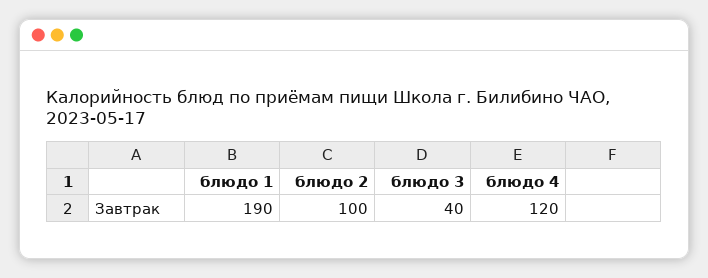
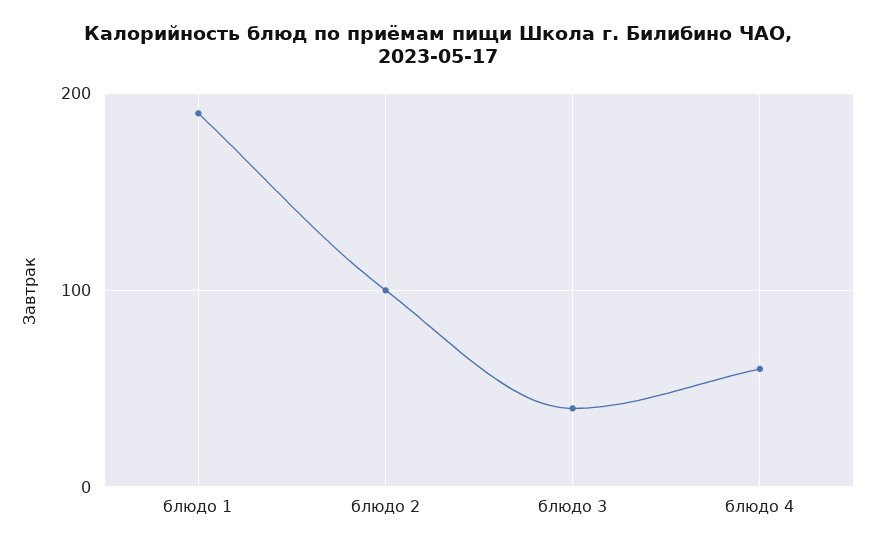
  {
    "блюдо 1": 190,
    "блюдо 2": 100,
    "блюдо 3": 40,
-   "блюдо 4": 120
+   "блюдо 4": 60
  }

